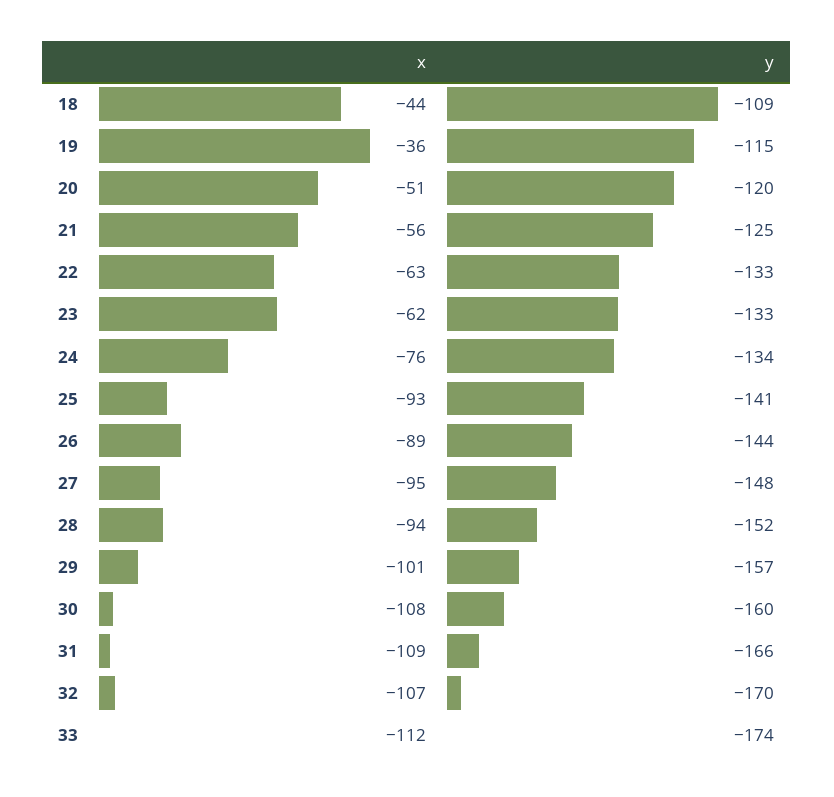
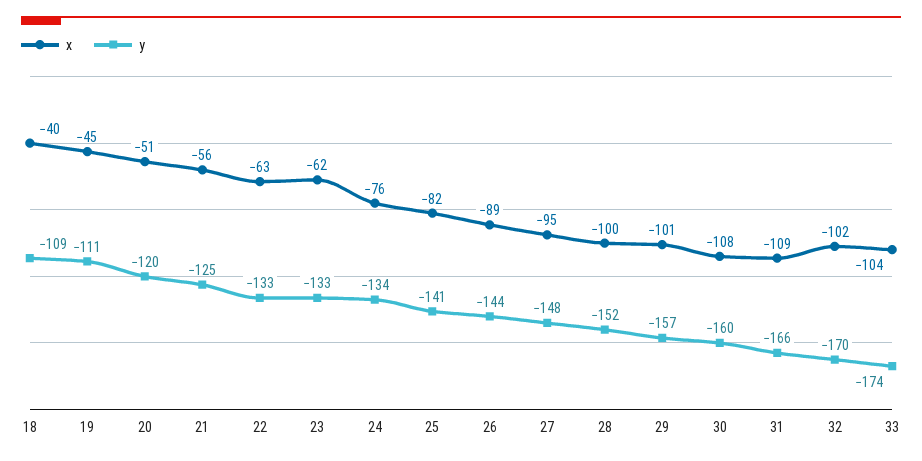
  {
    "x": {
-     "18": -44,
+     "18": -40,
-     "19": -36,
+     "19": -45,
      "20": -51,
      "21": -56,
      "22": -63,
      "23": -62,
      "24": -76,
-     "25": -93,
+     "25": -82,
      "26": -89,
      "27": -95,
-     "28": -94,
+     "28": -100,
      "29": -101,
      "30": -108,
      "31": -109,
-     "32": -107,
+     "32": -102,
-     "33": -112
+     "33": -104
    },
    "y": {
      "18": -109,
-     "19": -115,
+     "19": -111,
      "20": -120,
      "21": -125,
      "22": -133,
      "23": -133,
      "24": -134,
      "25": -141,
      "26": -144,
      "27": -148,
      "28": -152,
      "29": -157,
      "30": -160,
      "31": -166,
      "32": -170,
      "33": -174
    }
  }

